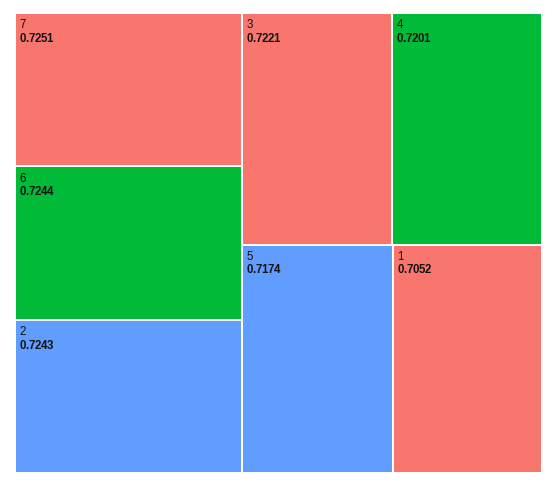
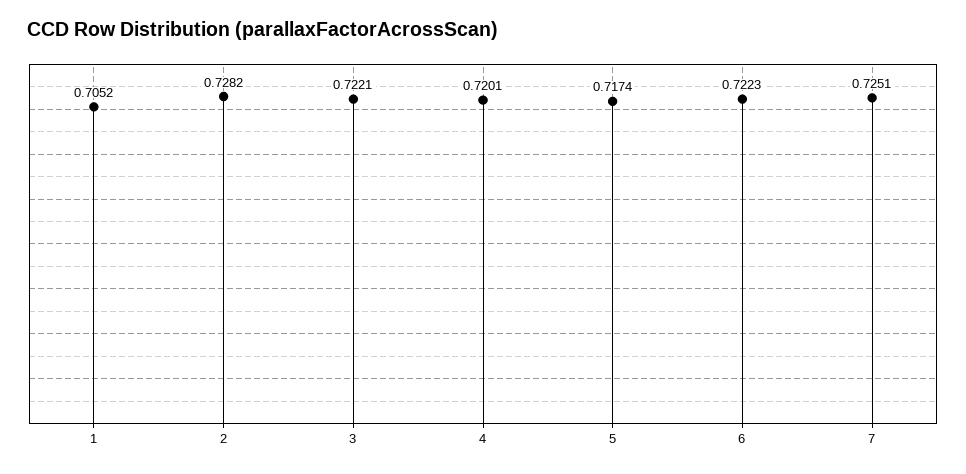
  {
    "7": 0.7251,
-   "6": 0.7244,
+   "6": 0.7223,
-   "2": 0.7243,
+   "2": 0.7282,
    "3": 0.7221,
    "4": 0.7201,
    "5": 0.7174,
    "1": 0.7052
  }

